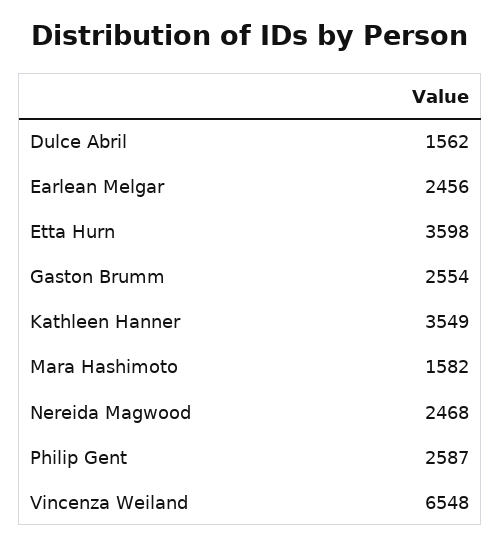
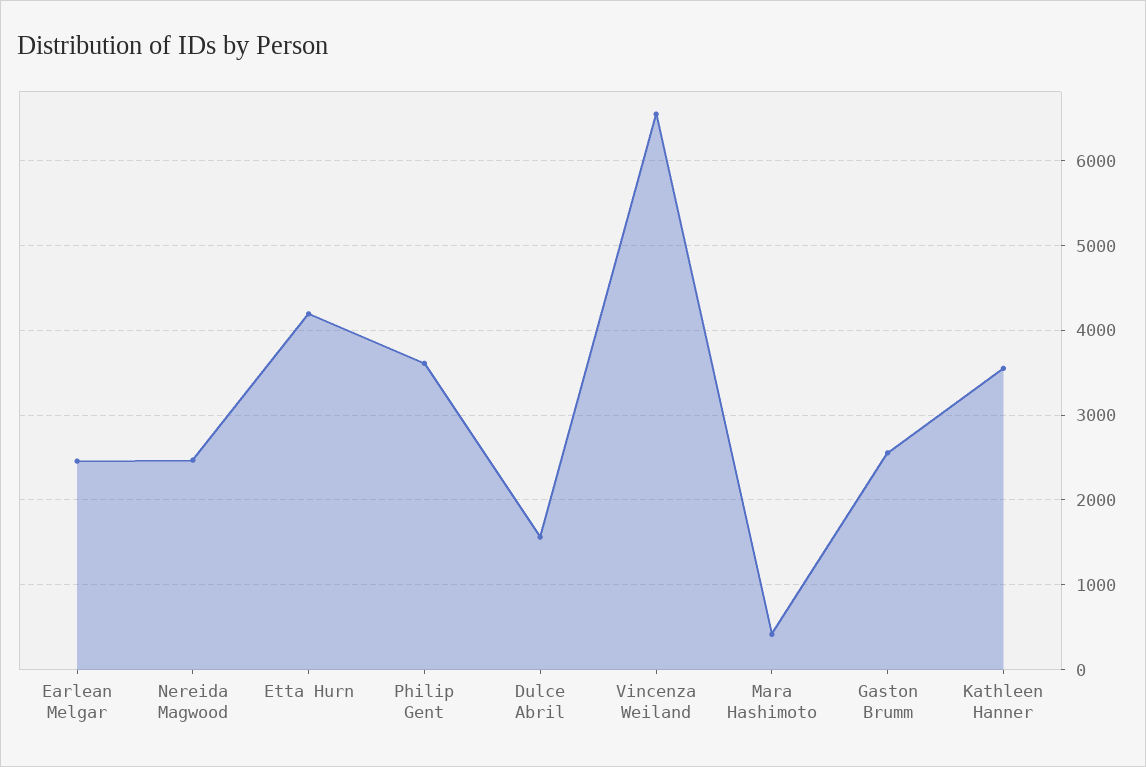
  {
    "Dulce Abril": 1562,
    "Earlean Melgar": 2456,
-   "Etta Hurn": 3598,
+   "Etta Hurn": 4200,
    "Gaston Brumm": 2554,
    "Kathleen Hanner": 3549,
-   "Mara Hashimoto": 1582,
+   "Mara Hashimoto": 400,
    "Nereida Magwood": 2468,
-   "Philip Gent": 2587,
+   "Philip Gent": 3600,
    "Vincenza Weiland": 6548
  }

